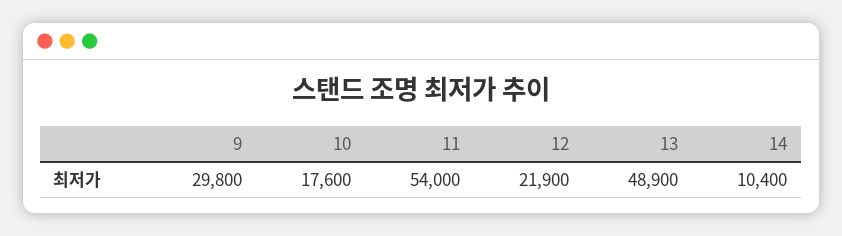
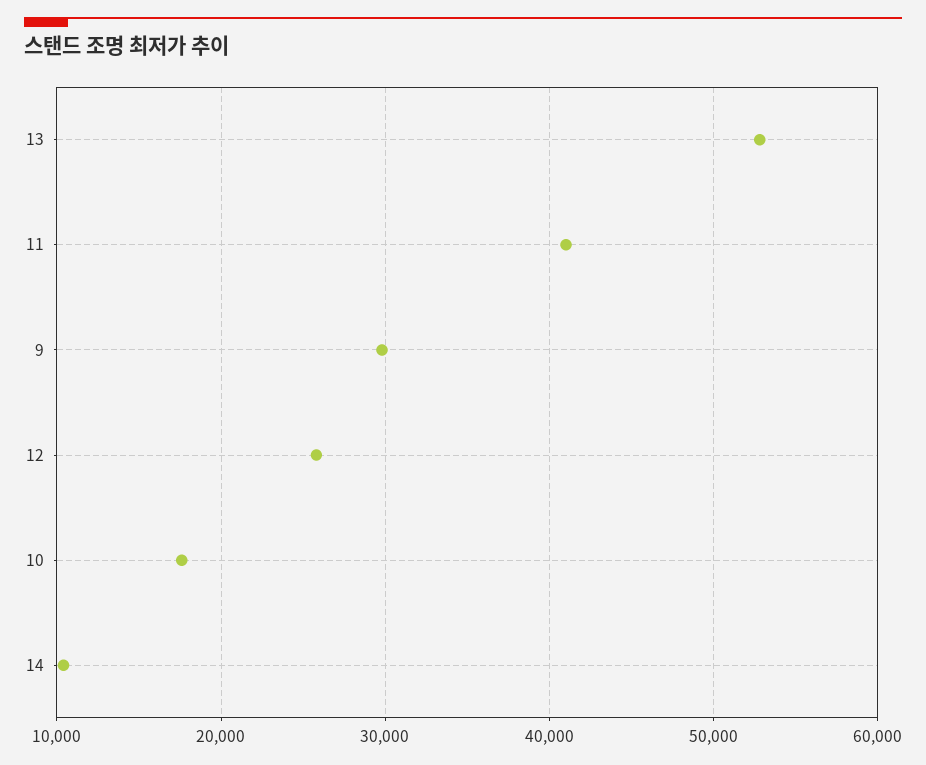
  {
    "9": 29800,
    "10": 17600,
-   "11": 54000,
+   "11": 41000,
-   "12": 21900,
+   "12": 26000,
-   "13": 48900,
+   "13": 53000,
    "14": 10400
  }

